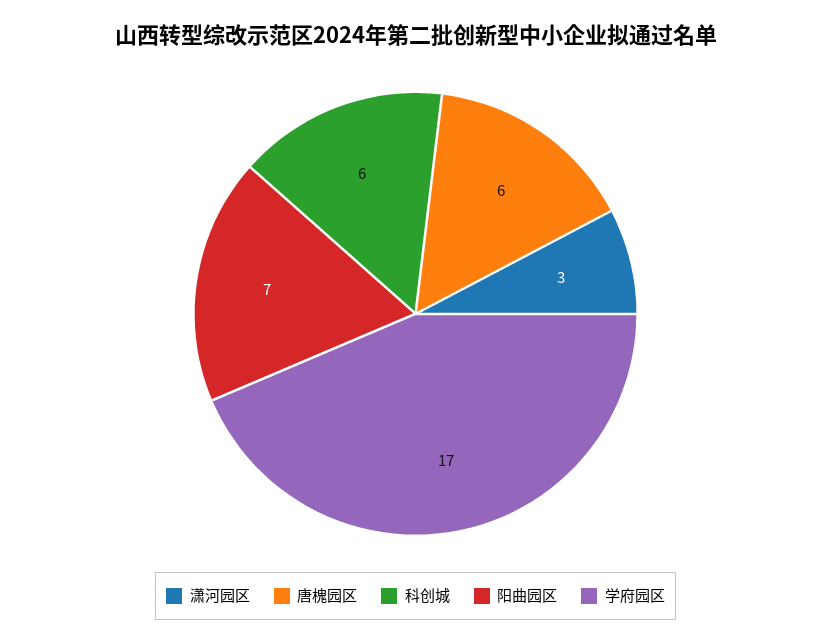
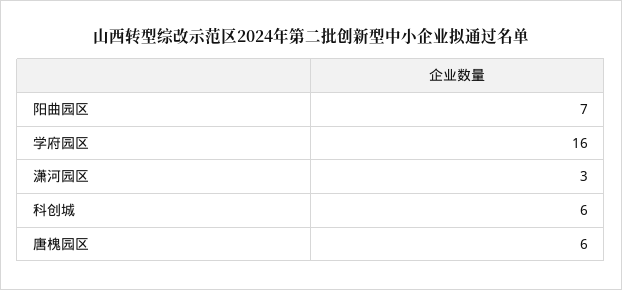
  {
    "潇河园区": 3,
    "唐槐园区": 6,
    "科创城": 6,
    "阳曲园区": 7,
-   "学府园区": 17
+   "学府园区": 16
  }

